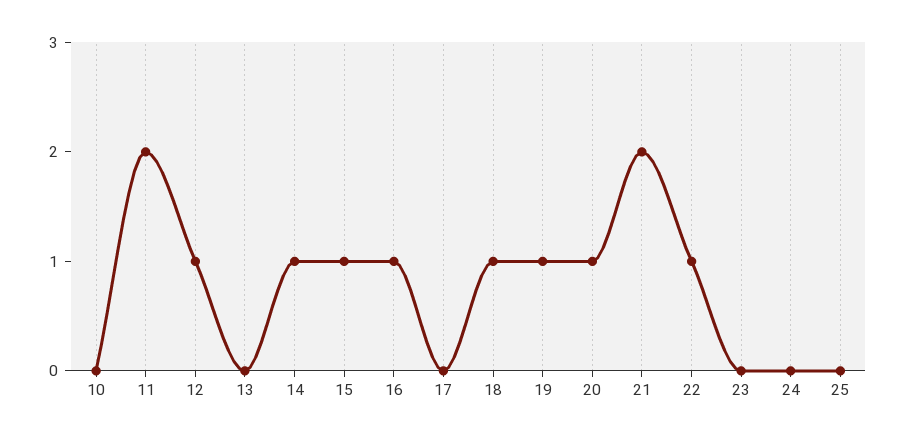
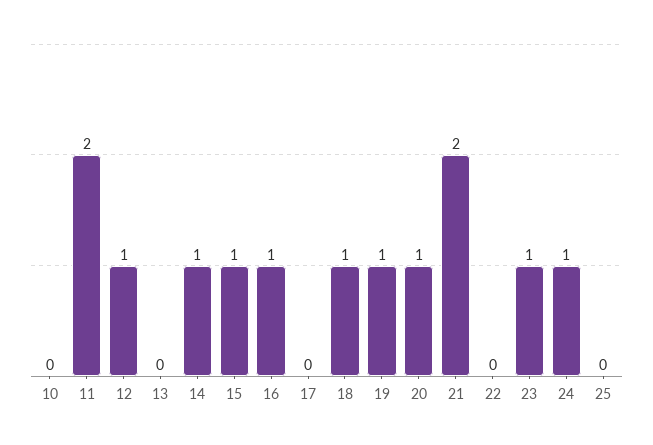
  {
    "10": 0,
    "11": 2,
    "12": 1,
    "13": 0,
    "14": 1,
    "15": 1,
    "16": 1,
    "17": 0,
    "18": 1,
    "19": 1,
    "20": 1,
    "21": 2,
-   "22": 1,
+   "22": 0,
-   "23": 0,
+   "23": 1,
-   "24": 0,
+   "24": 1,
    "25": 0
  }

